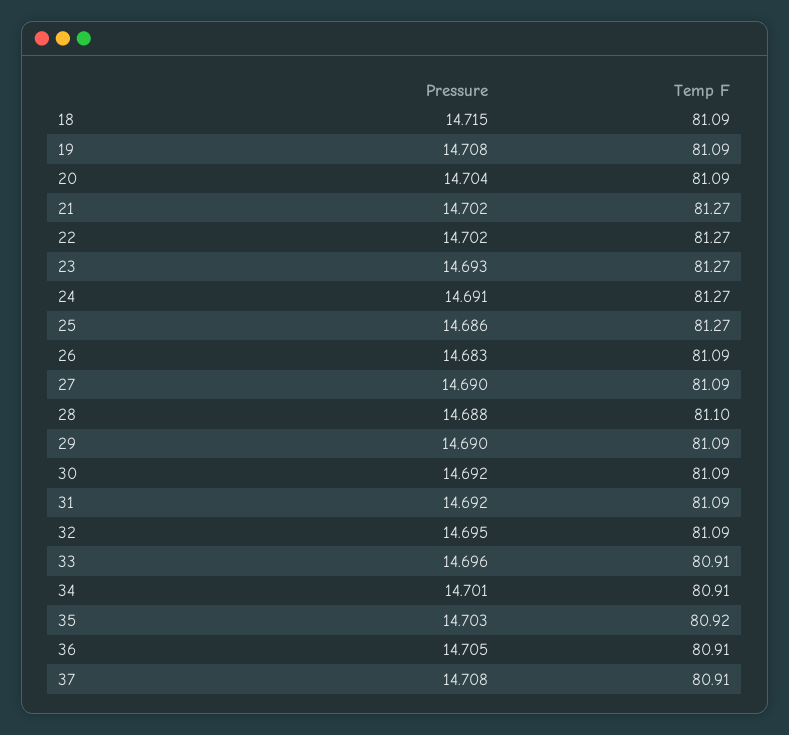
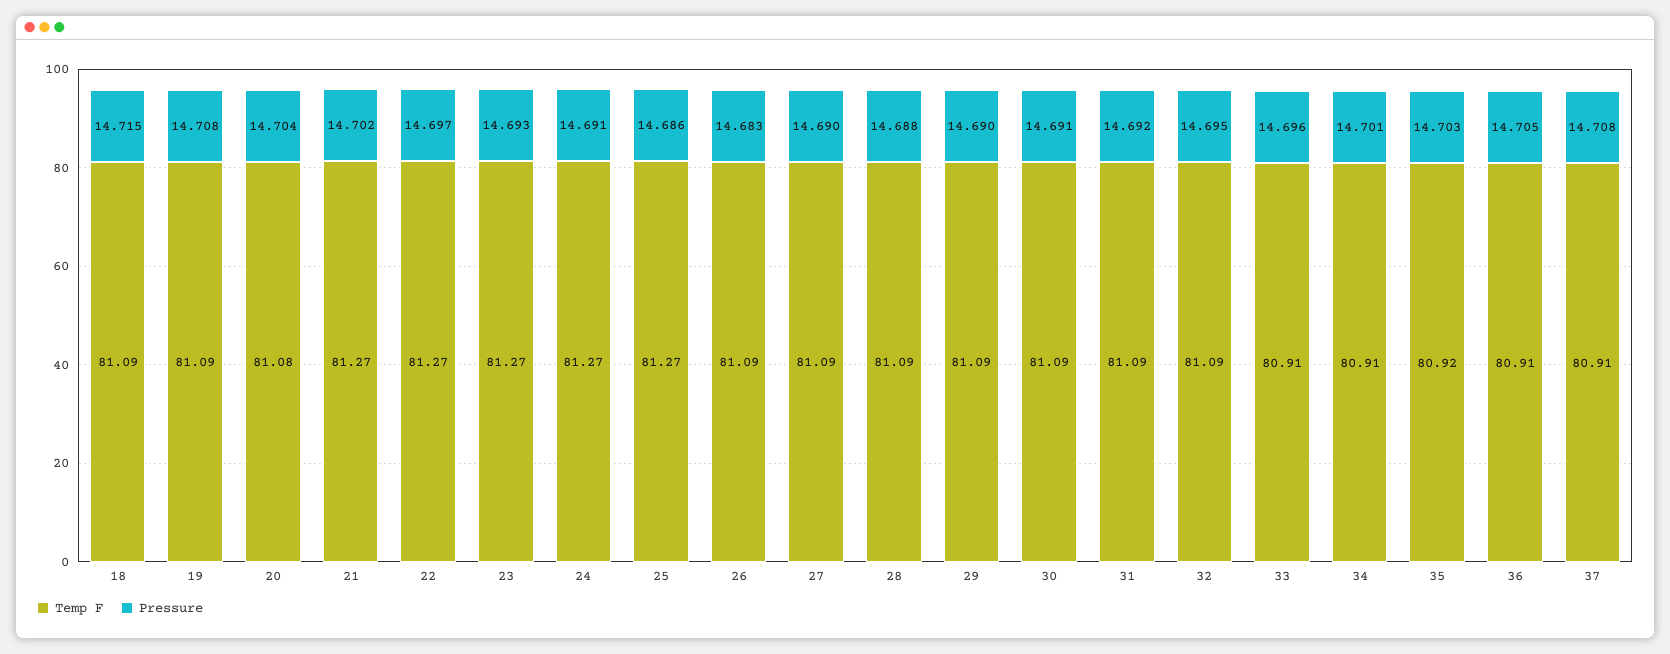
  {
    "Pressure": {
      "18": 14.715,
      "19": 14.708,
      "20": 14.704,
      "21": 14.702,
-     "22": 14.702,
+     "22": 14.697,
      "23": 14.693,
      "24": 14.691,
      "25": 14.686,
      "26": 14.683,
      "27": 14.69,
      "28": 14.688,
      "29": 14.69,
-     "30": 14.692,
+     "30": 14.691,
      "31": 14.692,
      "32": 14.695,
      "33": 14.696,
      "34": 14.701,
      "35": 14.703,
      "36": 14.705,
      "37": 14.708
    },
    "Temp F": {
      "18": 81.09,
      "19": 81.09,
-     "20": 81.09,
+     "20": 81.08,
      "21": 81.27,
      "22": 81.27,
      "23": 81.27,
      "24": 81.27,
      "25": 81.27,
      "26": 81.09,
      "27": 81.09,
-     "28": 81.1,
+     "28": 81.09,
      "29": 81.09,
      "30": 81.09,
      "31": 81.09,
      "32": 81.09,
      "33": 80.91,
      "34": 80.91,
      "35": 80.92,
      "36": 80.91,
      "37": 80.91
    }
  }

